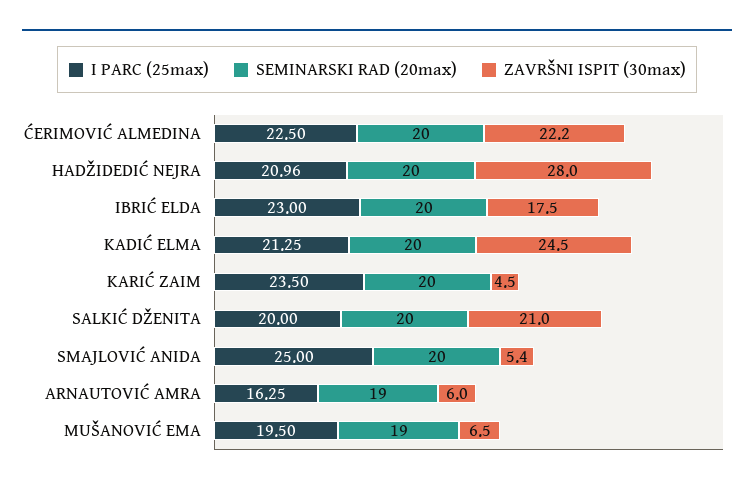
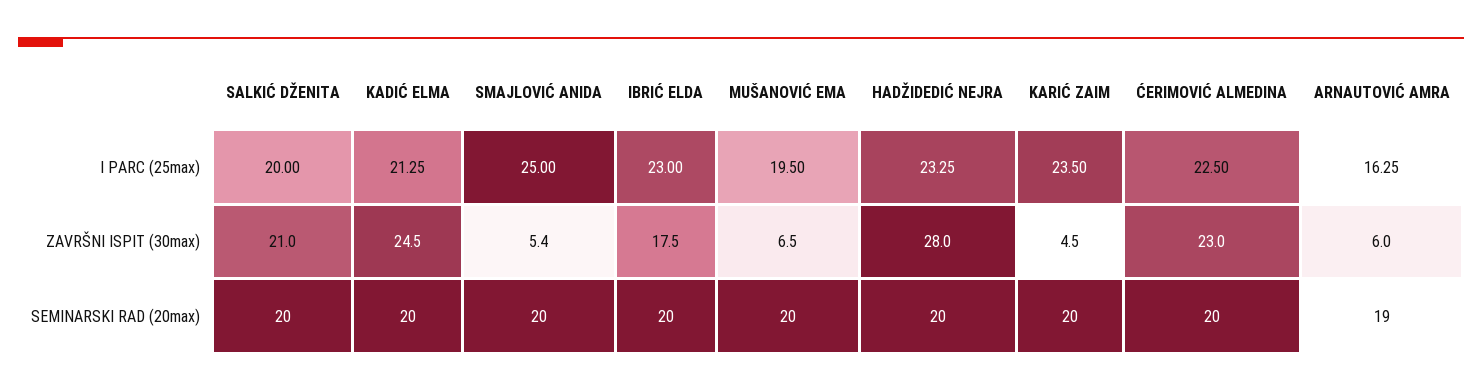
  {
    "I PARC (25max)": {
      "ĆERIMOVIĆ ALMEDINA": 22.5,
-     "HADŽIDEDIĆ NEJRA": 20.96,
+     "HADŽIDEDIĆ NEJRA": 23.25,
      "IBRIĆ ELDA": 23,
      "KADIĆ ELMA": 21.25,
      "KARIĆ ZAIM": 23.5,
      "SALKIĆ DŽENITA": 20,
      "SMAJLOVIĆ ANIDA": 25,
      "ARNAUTOVIĆ AMRA": 16.25,
      "MUŠANOVIĆ EMA": 19.5
    },
    "SEMINARSKI RAD (20max)": {
      "ĆERIMOVIĆ ALMEDINA": 20,
      "HADŽIDEDIĆ NEJRA": 20,
      "IBRIĆ ELDA": 20,
      "KADIĆ ELMA": 20,
      "KARIĆ ZAIM": 20,
      "SALKIĆ DŽENITA": 20,
      "SMAJLOVIĆ ANIDA": 20,
      "ARNAUTOVIĆ AMRA": 19,
-     "MUŠANOVIĆ EMA": 19
+     "MUŠANOVIĆ EMA": 20
    },
    "ZAVRŠNI ISPIT (30max)": {
-     "ĆERIMOVIĆ ALMEDINA": 22.2,
+     "ĆERIMOVIĆ ALMEDINA": 23,
      "HADŽIDEDIĆ NEJRA": 28,
      "IBRIĆ ELDA": 17.5,
      "KADIĆ ELMA": 24.5,
      "KARIĆ ZAIM": 4.5,
      "SALKIĆ DŽENITA": 21,
      "SMAJLOVIĆ ANIDA": 5.4,
      "ARNAUTOVIĆ AMRA": 6,
      "MUŠANOVIĆ EMA": 6.5
    }
  }

